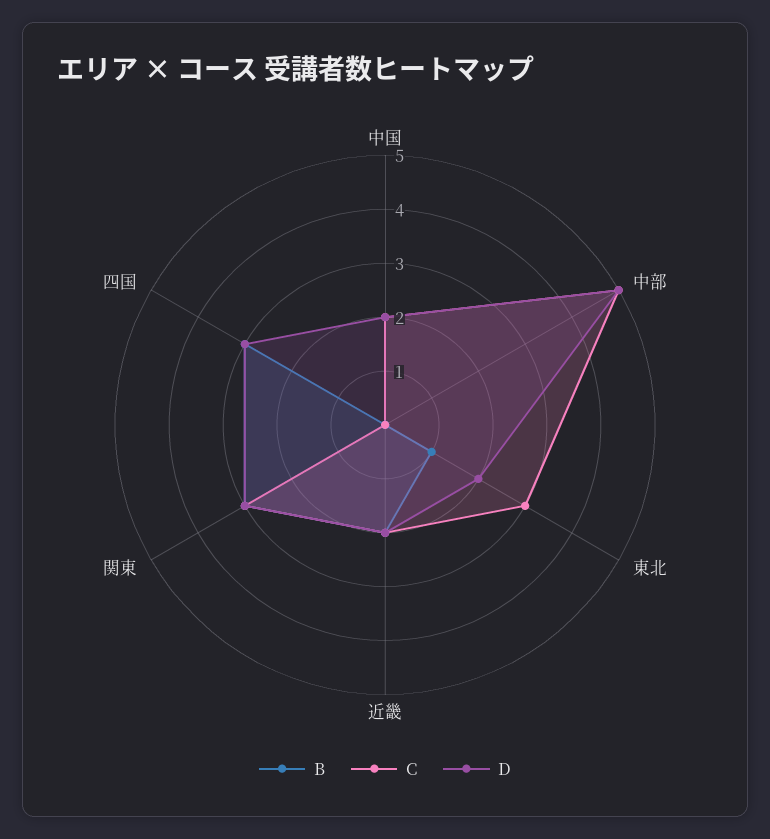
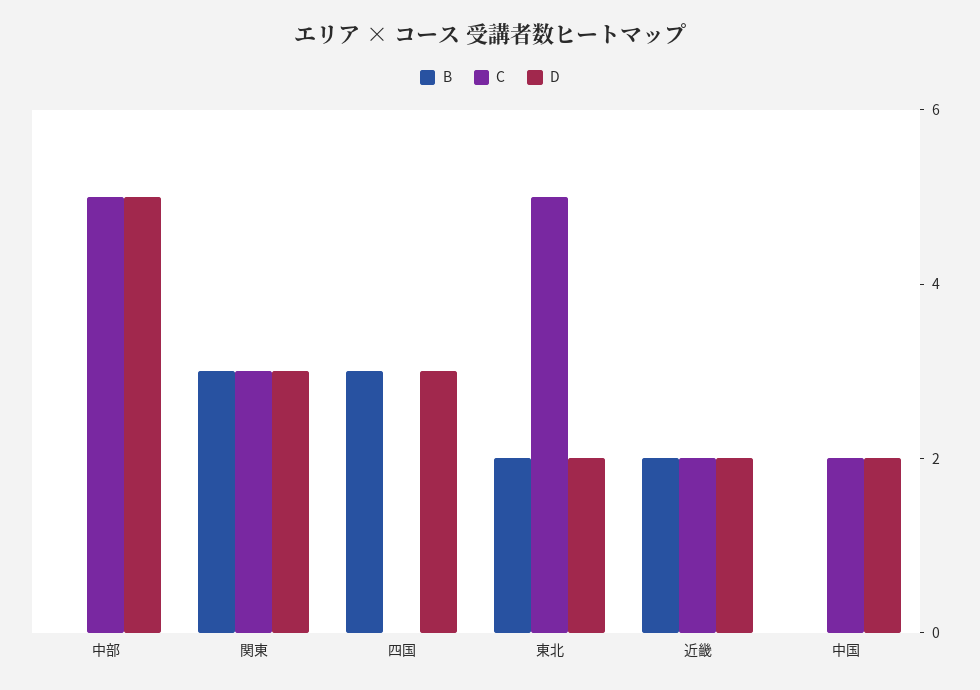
  {
    "B": {
      "中国": 0,
      "中部": 0,
-     "東北": 1,
+     "東北": 2,
      "近畿": 2,
      "関東": 3,
      "四国": 3
    },
    "C": {
      "中国": 2,
      "中部": 5,
-     "東北": 3,
+     "東北": 5,
      "近畿": 2,
      "関東": 3,
      "四国": 0
    },
    "D": {
      "中国": 2,
      "中部": 5,
      "東北": 2,
      "近畿": 2,
      "関東": 3,
      "四国": 3
    }
  }

